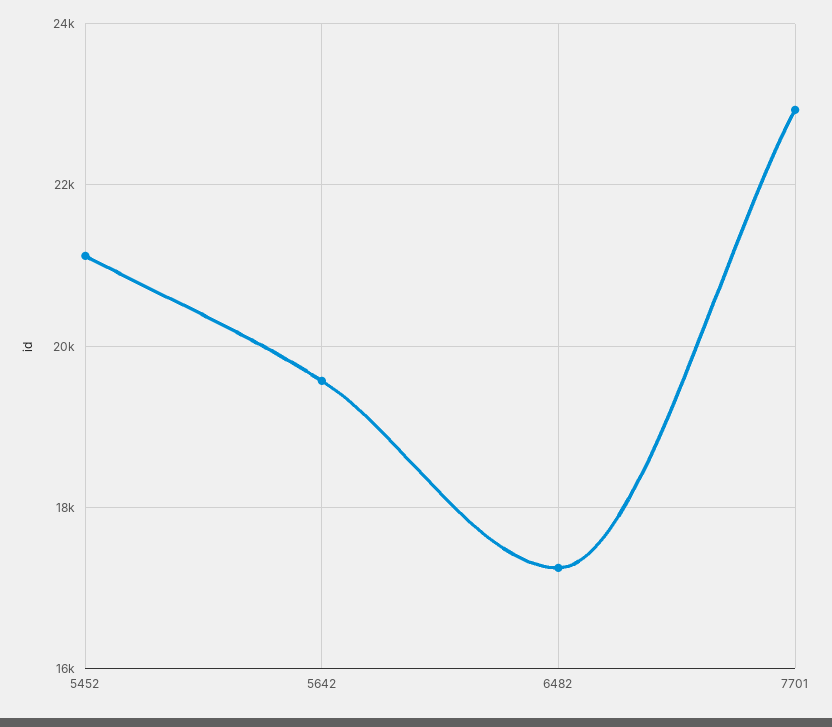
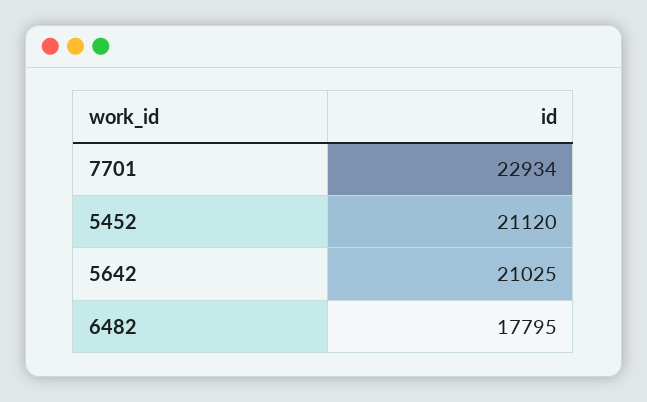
  {
    "5452": 21120,
-   "5642": 19600,
+   "5642": 21025,
-   "6482": 17200,
+   "6482": 17795,
    "7701": 22934
  }

